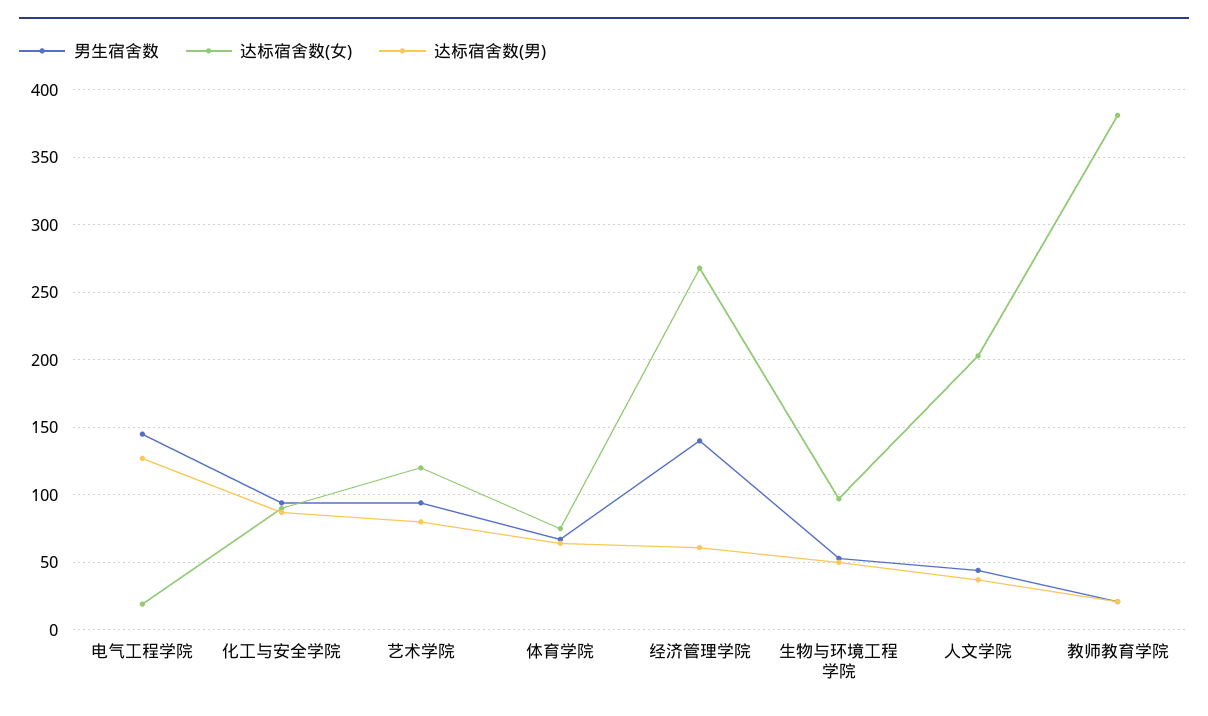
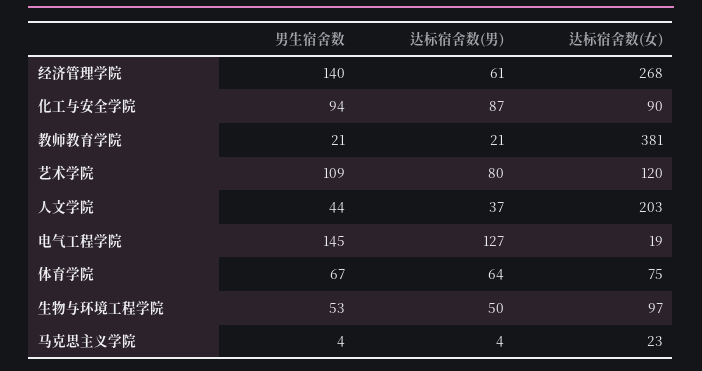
  {
    "男生宿舍数": {
      "电气工程学院": 145,
      "化工与安全学院": 94,
-     "艺术学院": 95,
+     "艺术学院": 109,
      "体育学院": 67,
      "经济管理学院": 140,
      "生物与环境工程学院": 53,
      "人文学院": 44,
-     "教师教育学院": 21
+     "教师教育学院": 21,
+     "马克思主义学院": 4
    },
    "达标宿舍数(女)": {
      "电气工程学院": 19,
      "化工与安全学院": 90,
      "艺术学院": 120,
      "体育学院": 75,
      "经济管理学院": 268,
      "生物与环境工程学院": 97,
      "人文学院": 203,
-     "教师教育学院": 381
+     "教师教育学院": 381,
+     "马克思主义学院": 23
    },
    "达标宿舍数(男)": {
      "电气工程学院": 127,
      "化工与安全学院": 87,
      "艺术学院": 80,
      "体育学院": 64,
      "经济管理学院": 61,
      "生物与环境工程学院": 50,
      "人文学院": 37,
-     "教师教育学院": 21
+     "教师教育学院": 21,
+     "马克思主义学院": 4
    }
  }

